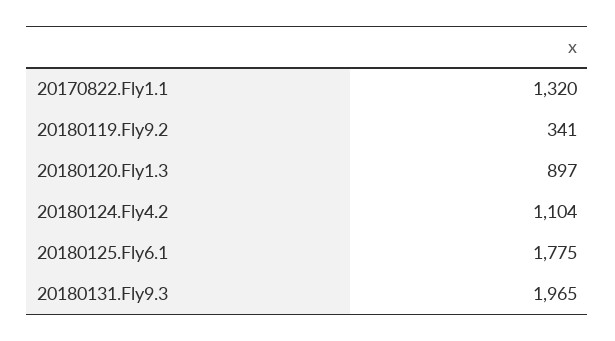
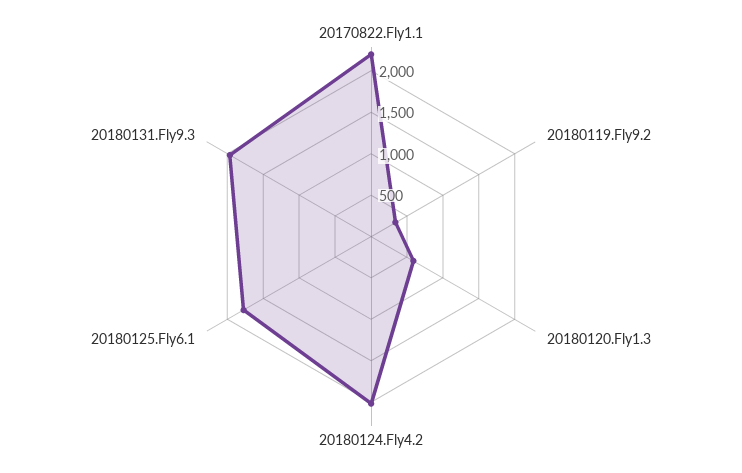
  {
-   "20170822.Fly1.1": 1320,
+   "20170822.Fly1.1": 2200,
    "20180119.Fly9.2": 341,
-   "20180120.Fly1.3": 897,
+   "20180120.Fly1.3": 600,
-   "20180124.Fly4.2": 1104,
+   "20180124.Fly4.2": 2000,
    "20180125.Fly6.1": 1775,
    "20180131.Fly9.3": 1965
  }

